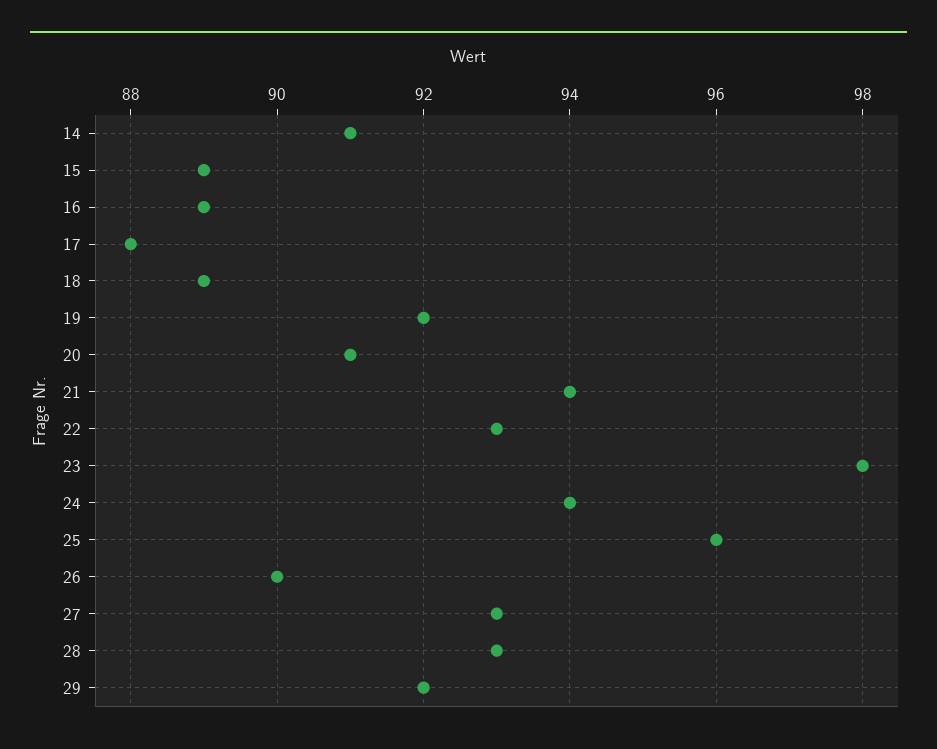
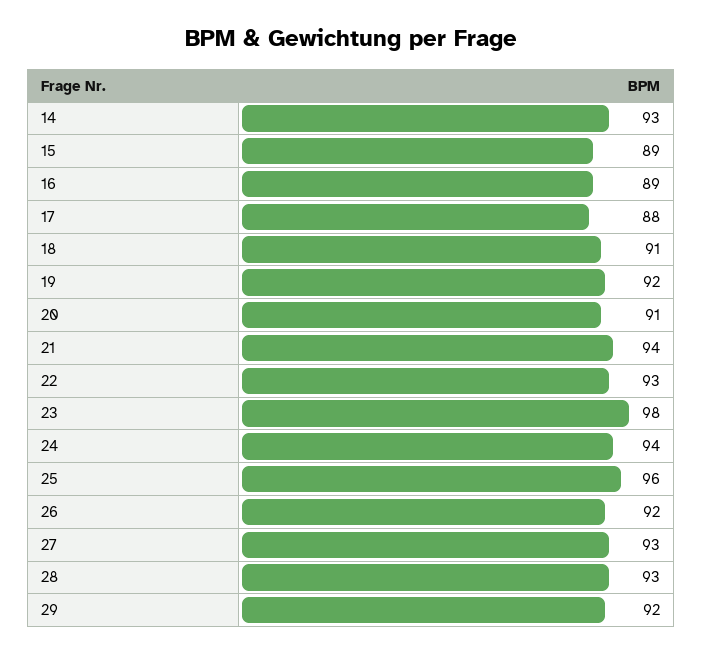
  {
-   "14": 91,
+   "14": 93,
    "15": 89,
    "16": 89,
    "17": 88,
-   "18": 89,
+   "18": 91,
    "19": 92,
    "20": 91,
    "21": 94,
    "22": 93,
    "23": 98,
    "24": 94,
    "25": 96,
-   "26": 90,
+   "26": 92,
    "27": 93,
    "28": 93,
    "29": 92
  }

